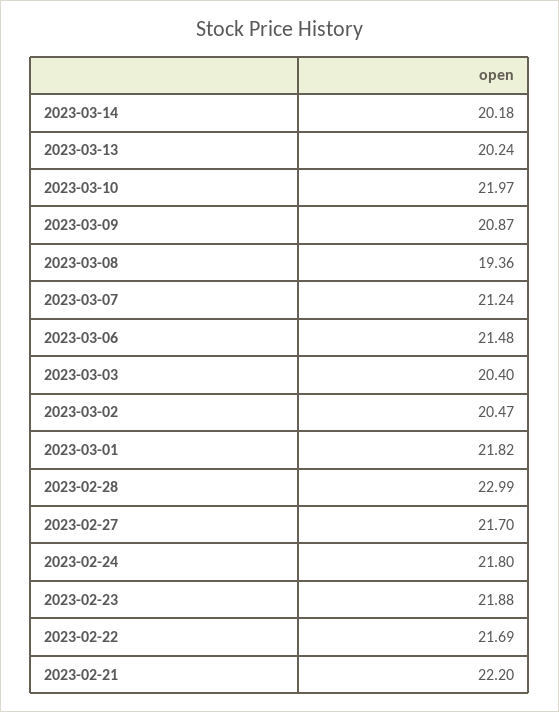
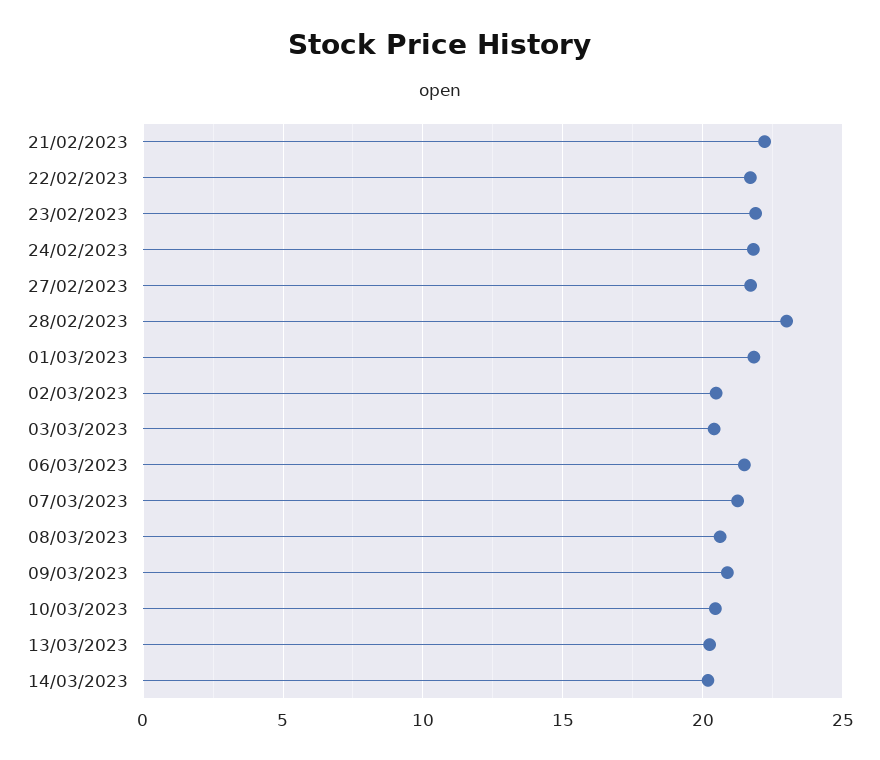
  {
    "2023-03-14": 20.18,
    "2023-03-13": 20.24,
-   "2023-03-10": 21.97,
+   "2023-03-10": 20.5,
    "2023-03-09": 20.87,
-   "2023-03-08": 19.36,
+   "2023-03-08": 20.5,
    "2023-03-07": 21.24,
    "2023-03-06": 21.48,
    "2023-03-03": 20.4,
    "2023-03-02": 20.47,
    "2023-03-01": 21.82,
    "2023-02-28": 22.99,
    "2023-02-27": 21.7,
    "2023-02-24": 21.8,
    "2023-02-23": 21.88,
    "2023-02-22": 21.69,
    "2023-02-21": 22.2
  }

